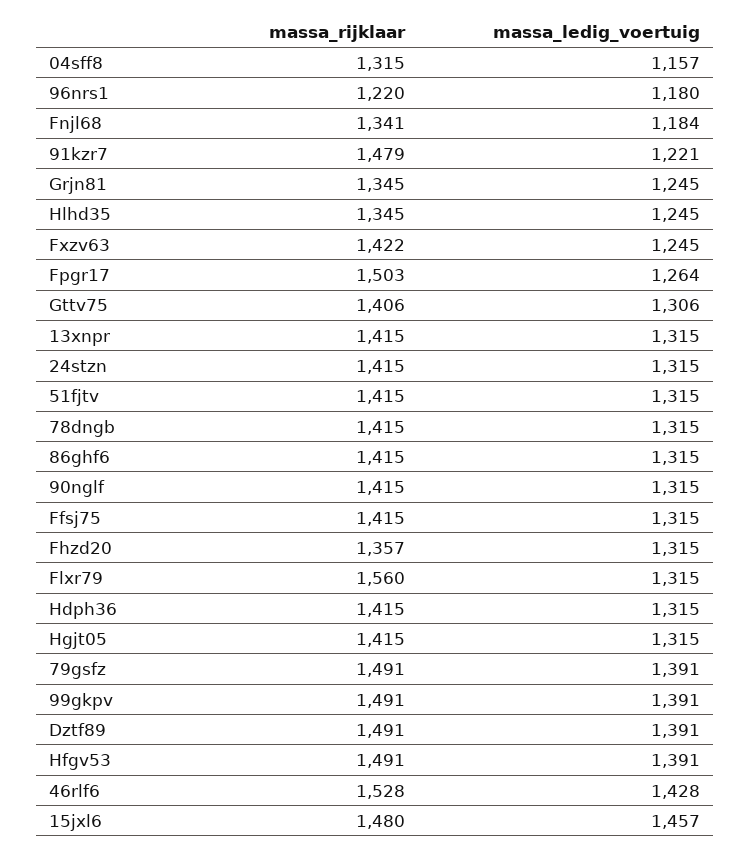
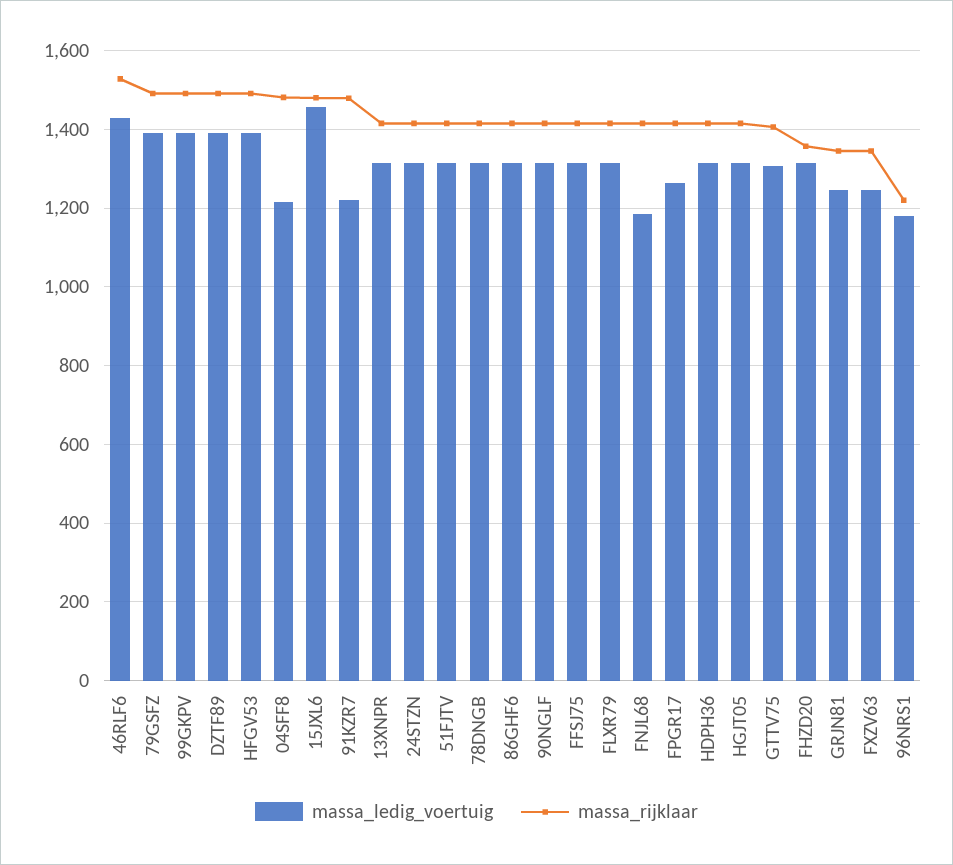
  {
    "massa_rijklaar": {
-     "04sff8": 1315,
+     "04sff8": 1480,
      "96nrs1": 1220,
-     "Fnjl68": 1341,
+     "Fnjl68": 1420,
      "91kzr7": 1479,
      "Grjn81": 1345,
-     "Hlhd35": 1345,
-     "Fxzv63": 1422,
+     "Fxzv63": 1340,
-     "Fpgr17": 1503,
+     "Fpgr17": 1420,
      "Gttv75": 1406,
      "13xnpr": 1415,
      "24stzn": 1415,
      "51fjtv": 1415,
      "78dngb": 1415,
      "86ghf6": 1415,
      "90nglf": 1415,
      "Ffsj75": 1415,
      "Fhzd20": 1357,
-     "Flxr79": 1560,
+     "Flxr79": 1420,
      "Hdph36": 1415,
      "Hgjt05": 1415,
      "79gsfz": 1491,
      "99gkpv": 1491,
      "Dztf89": 1491,
      "Hfgv53": 1491,
      "46rlf6": 1528,
      "15jxl6": 1480
    },
    "massa_ledig_voertuig": {
-     "04sff8": 1157,
+     "04sff8": 1220,
      "96nrs1": 1180,
      "Fnjl68": 1184,
      "91kzr7": 1221,
      "Grjn81": 1245,
-     "Hlhd35": 1245,
      "Fxzv63": 1245,
      "Fpgr17": 1264,
      "Gttv75": 1306,
      "13xnpr": 1315,
      "24stzn": 1315,
      "51fjtv": 1315,
      "78dngb": 1315,
      "86ghf6": 1315,
      "90nglf": 1315,
      "Ffsj75": 1315,
      "Fhzd20": 1315,
      "Flxr79": 1315,
      "Hdph36": 1315,
      "Hgjt05": 1315,
      "79gsfz": 1391,
      "99gkpv": 1391,
      "Dztf89": 1391,
      "Hfgv53": 1391,
      "46rlf6": 1428,
      "15jxl6": 1457
    }
  }

